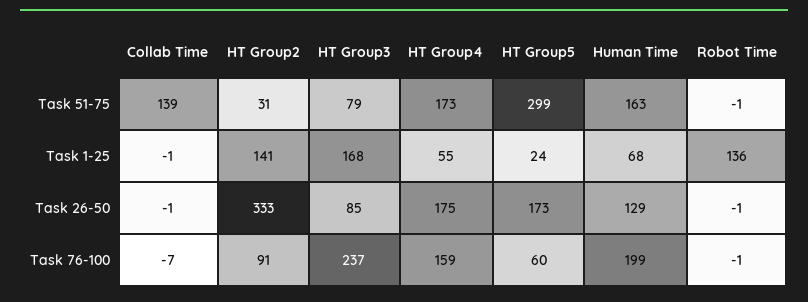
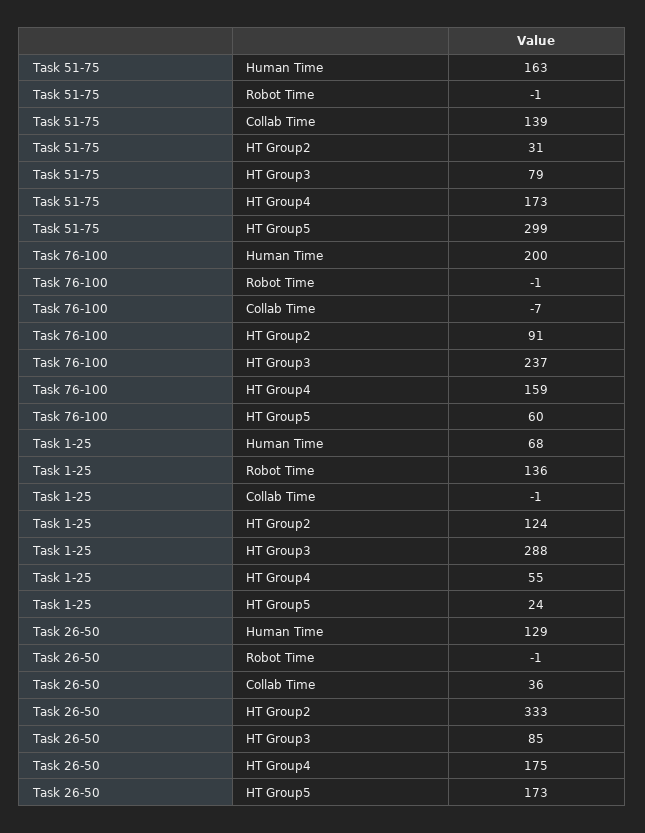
  {
    "Collab Time": {
      "Task 51-75": 139,
      "Task 1-25": -1,
-     "Task 26-50": -1,
+     "Task 26-50": 36,
      "Task 76-100": -7
    },
    "HT Group2": {
      "Task 51-75": 31,
-     "Task 1-25": 141,
+     "Task 1-25": 124,
      "Task 26-50": 333,
      "Task 76-100": 91
    },
    "HT Group3": {
      "Task 51-75": 79,
-     "Task 1-25": 168,
+     "Task 1-25": 288,
      "Task 26-50": 85,
      "Task 76-100": 237
    },
    "HT Group4": {
      "Task 51-75": 173,
      "Task 1-25": 55,
      "Task 26-50": 175,
      "Task 76-100": 159
    },
    "HT Group5": {
      "Task 51-75": 299,
      "Task 1-25": 24,
      "Task 26-50": 173,
      "Task 76-100": 60
    },
    "Human Time": {
      "Task 51-75": 163,
      "Task 1-25": 68,
      "Task 26-50": 129,
-     "Task 76-100": 199
+     "Task 76-100": 200
    },
    "Robot Time": {
      "Task 51-75": -1,
      "Task 1-25": 136,
      "Task 26-50": -1,
      "Task 76-100": -1
    }
  }

